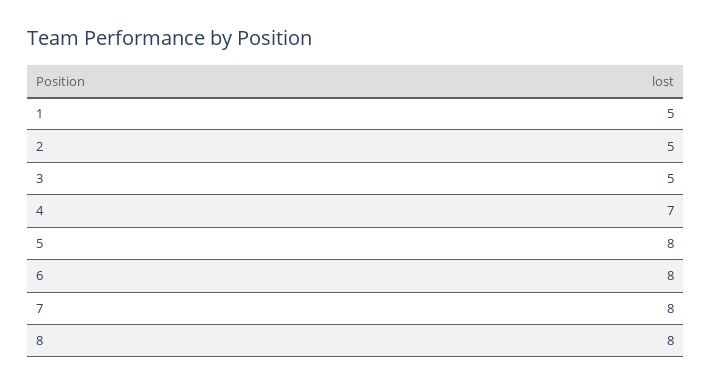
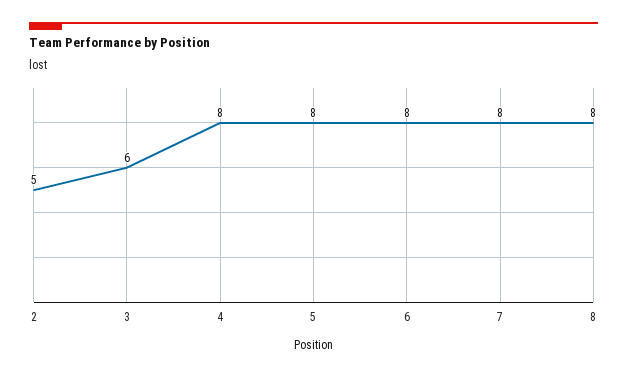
  {
-   "1": 5,
    "2": 5,
-   "3": 5,
+   "3": 6,
-   "4": 7,
+   "4": 8,
    "5": 8,
    "6": 8,
    "7": 8,
    "8": 8
  }

